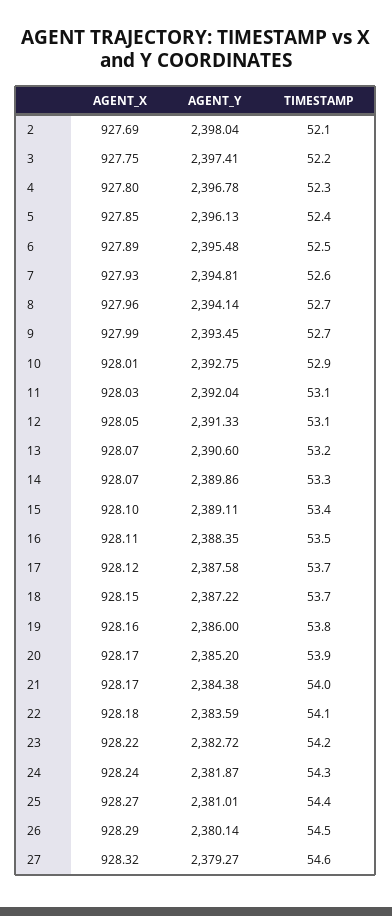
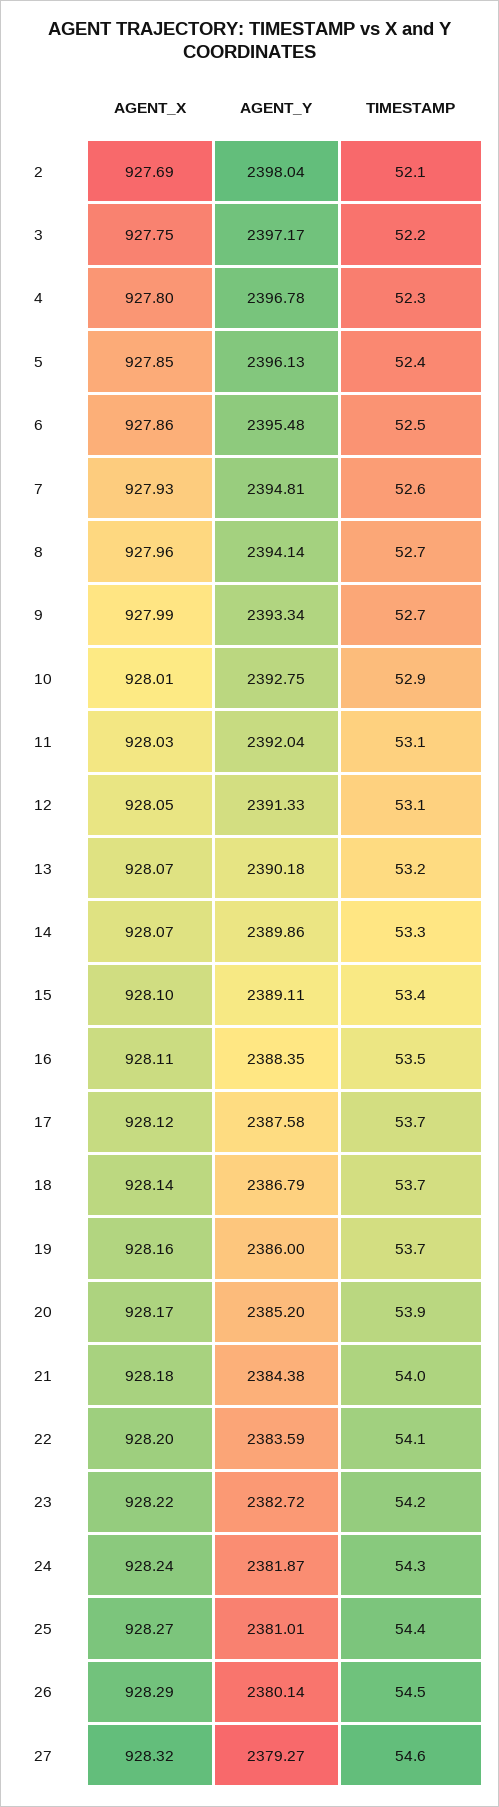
  {
    "AGENT_X": {
      "2": 927.69,
      "3": 927.75,
      "4": 927.8,
      "5": 927.85,
-     "6": 927.89,
+     "6": 927.86,
      "7": 927.93,
      "8": 927.96,
      "9": 927.99,
      "10": 928.01,
      "11": 928.03,
      "12": 928.05,
      "13": 928.07,
      "14": 928.07,
      "15": 928.1,
      "16": 928.11,
      "17": 928.12,
-     "18": 928.15,
+     "18": 928.14,
      "19": 928.16,
      "20": 928.17,
-     "21": 928.17,
+     "21": 928.18,
-     "22": 928.18,
+     "22": 928.2,
      "23": 928.22,
      "24": 928.24,
      "25": 928.27,
      "26": 928.29,
      "27": 928.32
    },
    "AGENT_Y": {
      "2": 2398.04,
-     "3": 2397.41,
+     "3": 2397.17,
      "4": 2396.78,
      "5": 2396.13,
      "6": 2395.48,
      "7": 2394.81,
      "8": 2394.14,
-     "9": 2393.45,
+     "9": 2393.34,
      "10": 2392.75,
      "11": 2392.04,
      "12": 2391.33,
-     "13": 2390.6,
+     "13": 2390.18,
      "14": 2389.86,
      "15": 2389.11,
      "16": 2388.35,
      "17": 2387.58,
-     "18": 2387.22,
+     "18": 2386.79,
      "19": 2386,
      "20": 2385.2,
      "21": 2384.38,
      "22": 2383.59,
      "23": 2382.72,
      "24": 2381.87,
      "25": 2381.01,
      "26": 2380.14,
      "27": 2379.27
    },
    "TIMESTAMP": {
      "2": 52.1,
      "3": 52.2,
      "4": 52.3,
      "5": 52.4,
      "6": 52.5,
      "7": 52.6,
      "8": 52.7,
      "9": 52.7,
      "10": 52.9,
      "11": 53.1,
      "12": 53.1,
      "13": 53.2,
      "14": 53.3,
      "15": 53.4,
      "16": 53.5,
      "17": 53.7,
      "18": 53.7,
-     "19": 53.8,
+     "19": 53.7,
      "20": 53.9,
      "21": 54,
      "22": 54.1,
      "23": 54.2,
      "24": 54.3,
      "25": 54.4,
      "26": 54.5,
      "27": 54.6
    }
  }

